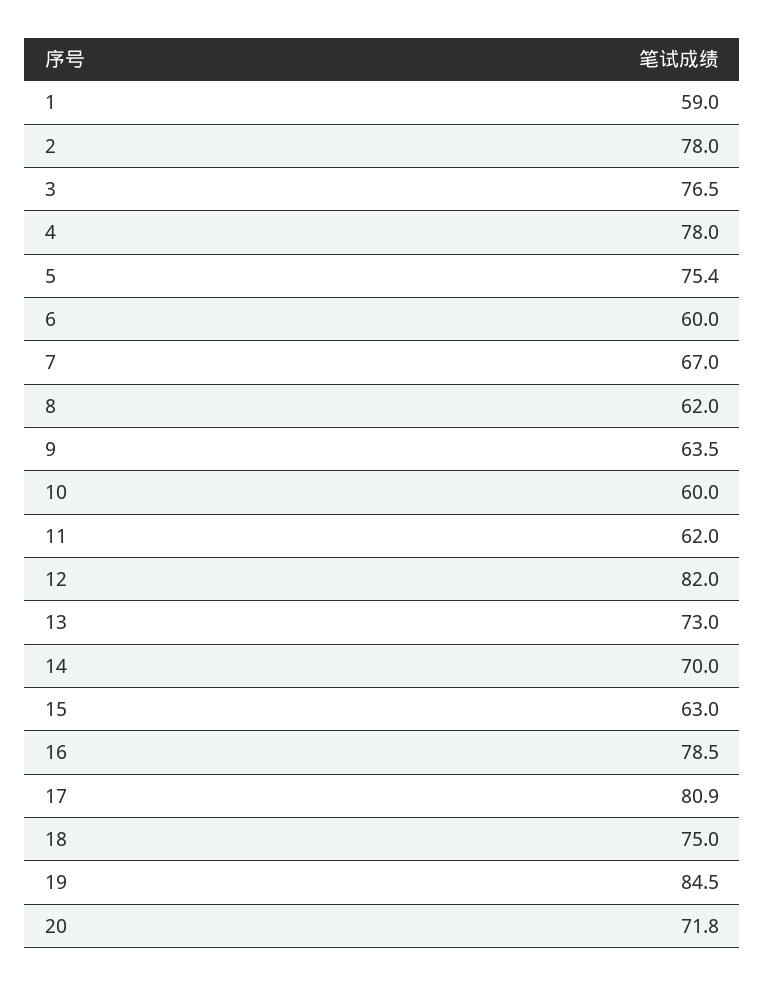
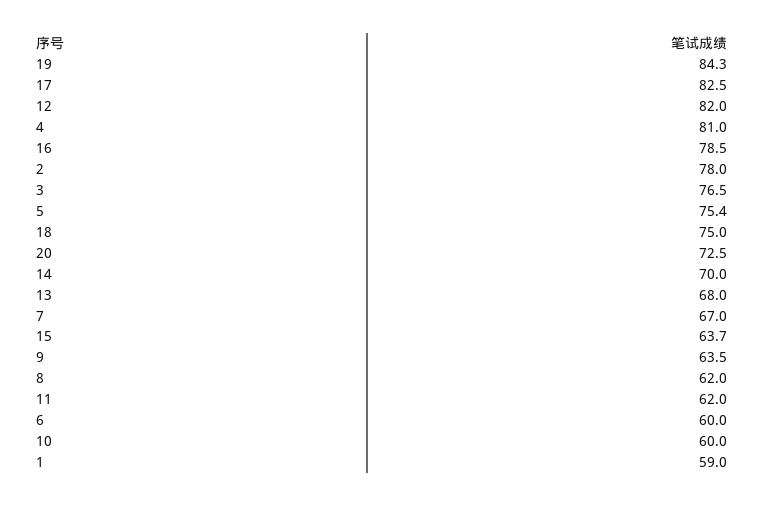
  {
    "1": 59,
    "2": 78,
    "3": 76.5,
-   "4": 78,
+   "4": 81,
    "5": 75.4,
    "6": 60,
    "7": 67,
    "8": 62,
    "9": 63.5,
    "10": 60,
    "11": 62,
    "12": 82,
-   "13": 73,
+   "13": 68,
    "14": 70,
-   "15": 63,
+   "15": 63.7,
    "16": 78.5,
-   "17": 80.9,
+   "17": 82.5,
    "18": 75,
-   "19": 84.5,
+   "19": 84.3,
-   "20": 71.8
+   "20": 72.5
  }

